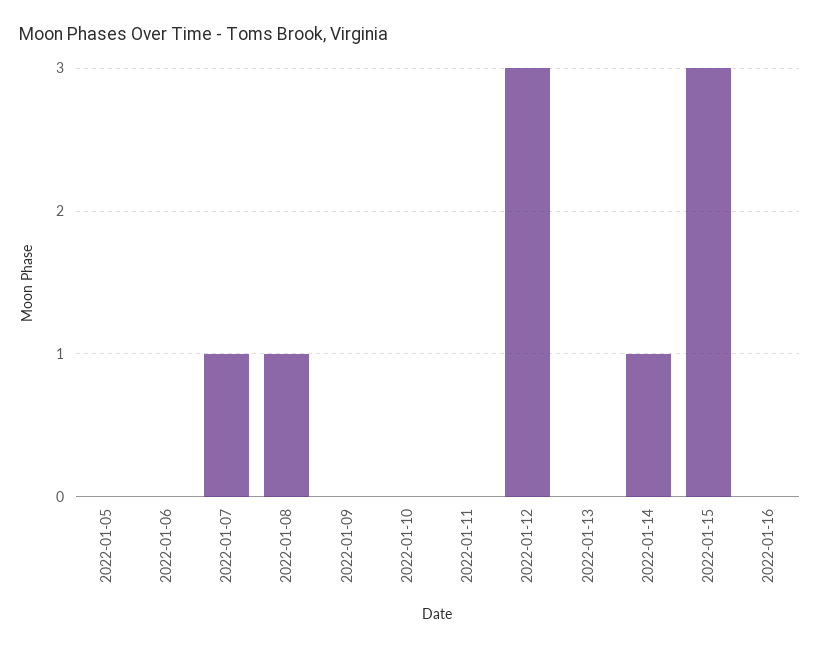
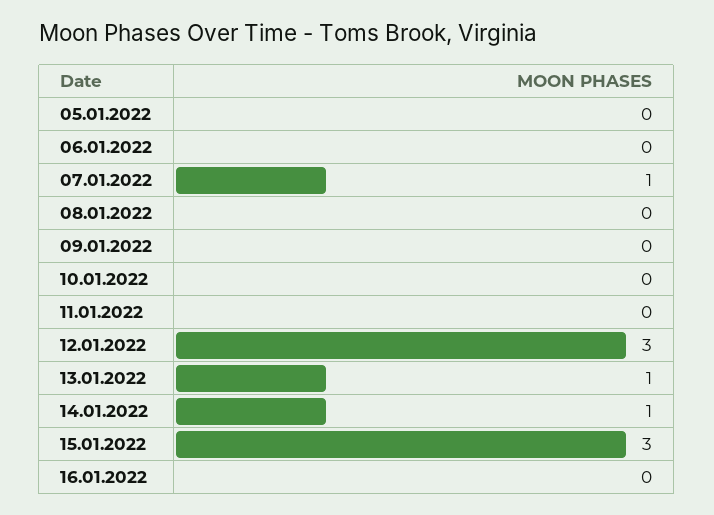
  {
    "2022-01-05": 0,
    "2022-01-06": 0,
    "2022-01-07": 1,
-   "2022-01-08": 1,
+   "2022-01-08": 0,
    "2022-01-09": 0,
    "2022-01-10": 0,
    "2022-01-11": 0,
    "2022-01-12": 3,
-   "2022-01-13": 0,
+   "2022-01-13": 1,
    "2022-01-14": 1,
    "2022-01-15": 3,
    "2022-01-16": 0
  }

